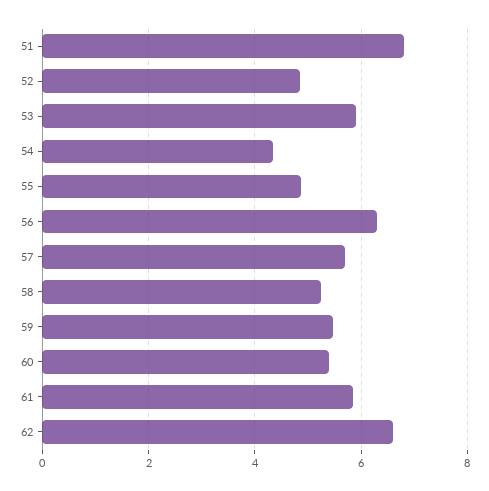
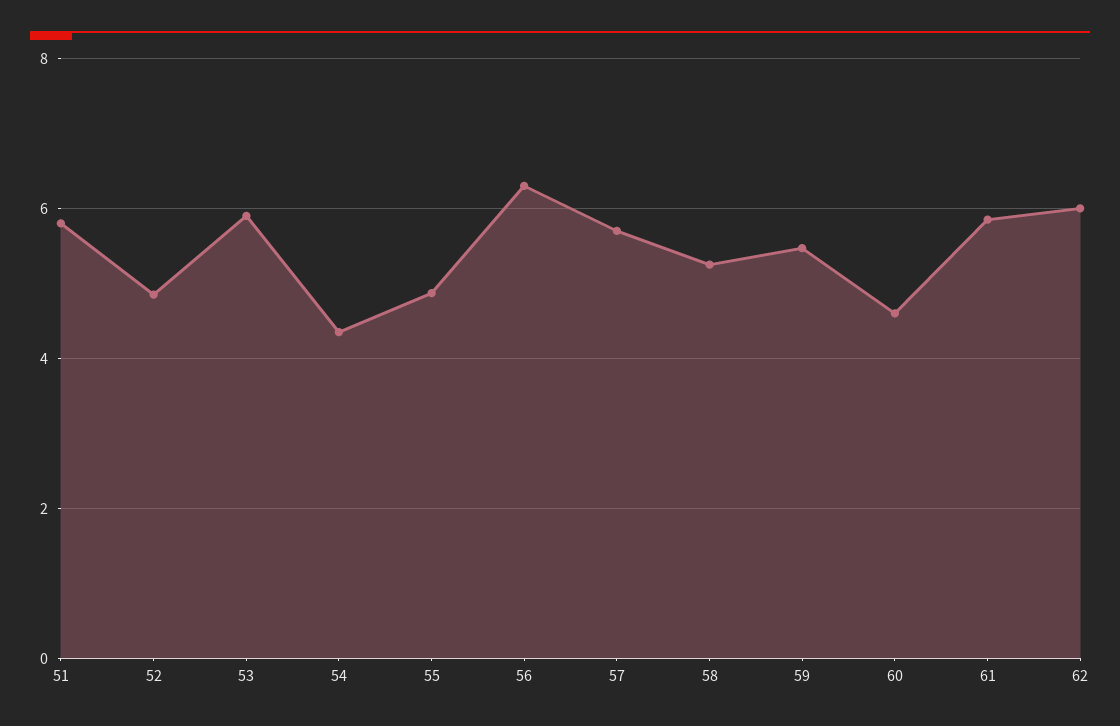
  {
-   "51": 6.8,
+   "51": 5.8,
    "52": 4.8,
    "53": 6,
    "54": 4.4,
    "55": 4.8,
    "56": 6.4,
    "57": 5.8,
    "58": 5.2,
    "59": 5.4,
-   "60": 5.4,
+   "60": 4.6,
    "61": 5.8,
-   "62": 6.6
+   "62": 6
  }

